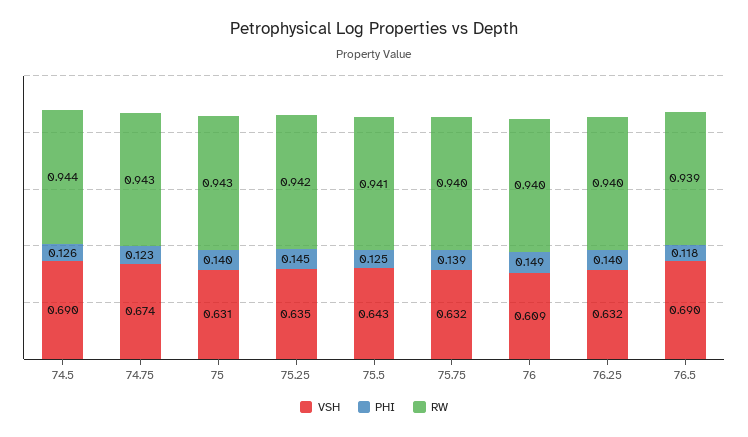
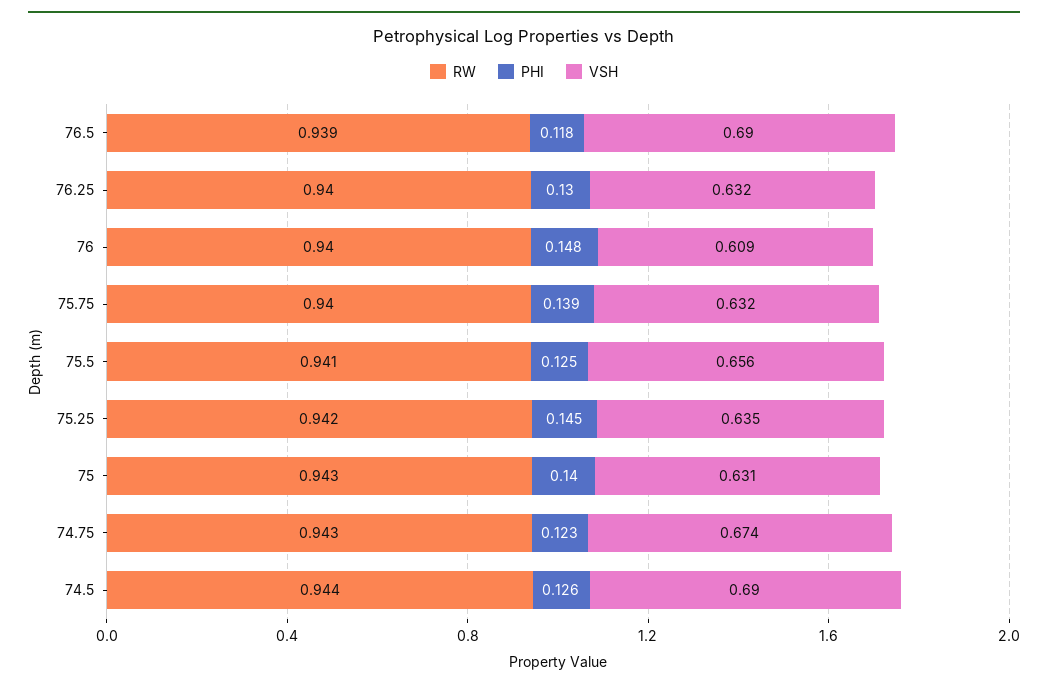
  {
    "VSH": {
      "74.5": 0.69,
      "74.75": 0.674,
      "75": 0.631,
      "75.25": 0.635,
-     "75.5": 0.643,
+     "75.5": 0.656,
      "75.75": 0.632,
      "76": 0.609,
      "76.25": 0.632,
      "76.5": 0.69
    },
    "PHI": {
      "74.5": 0.126,
      "74.75": 0.123,
      "75": 0.14,
      "75.25": 0.145,
      "75.5": 0.125,
      "75.75": 0.139,
-     "76": 0.149,
+     "76": 0.148,
-     "76.25": 0.14,
+     "76.25": 0.13,
      "76.5": 0.118
    },
    "RW": {
      "74.5": 0.944,
      "74.75": 0.943,
      "75": 0.943,
      "75.25": 0.942,
      "75.5": 0.941,
      "75.75": 0.94,
      "76": 0.94,
      "76.25": 0.94,
      "76.5": 0.939
    }
  }

